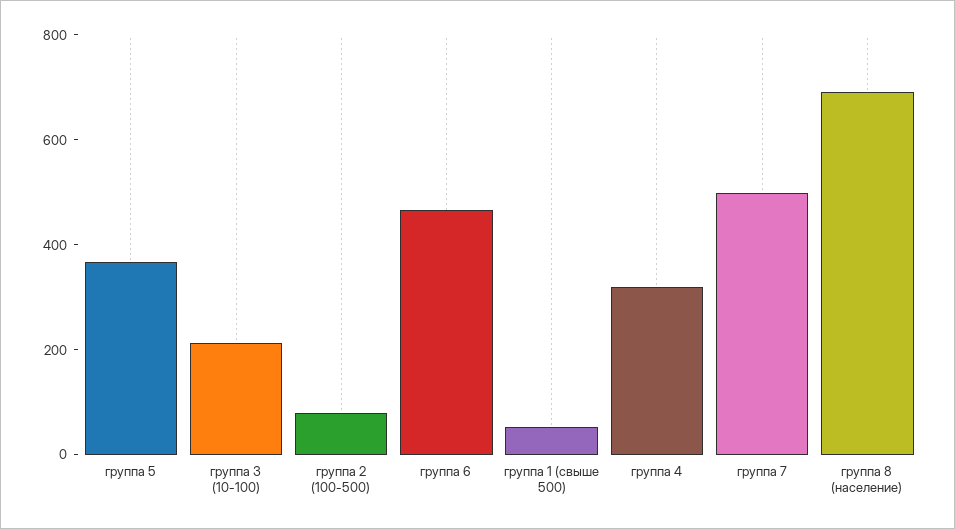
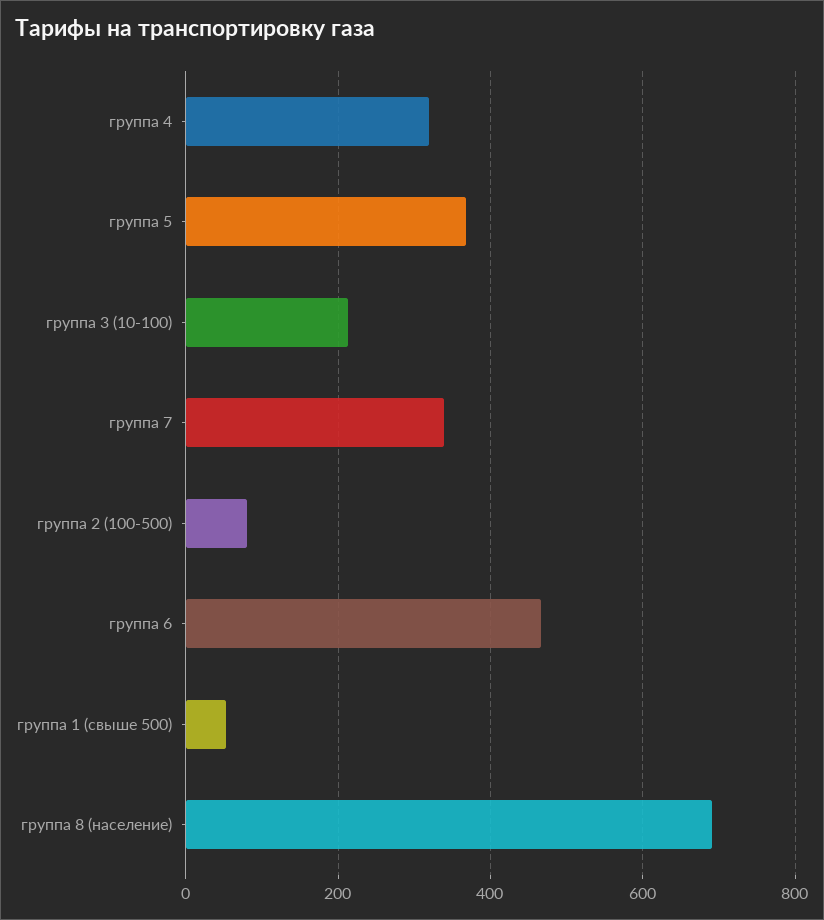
  {
    "группа 5": 360,
    "группа 3 (10-100)": 220,
    "группа 2 (100-500)": 80,
    "группа 6": 460,
    "группа 1 (свыше 500)": 60,
    "группа 4": 320,
-   "группа 7": 500,
+   "группа 7": 340,
    "группа 8 (население)": 700
  }

